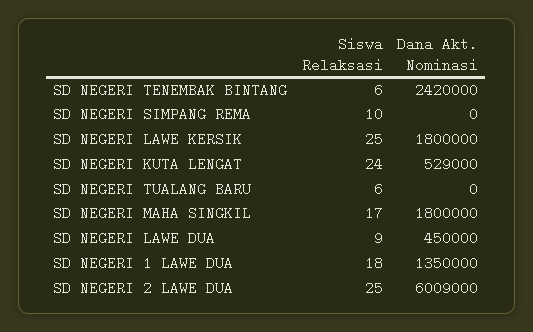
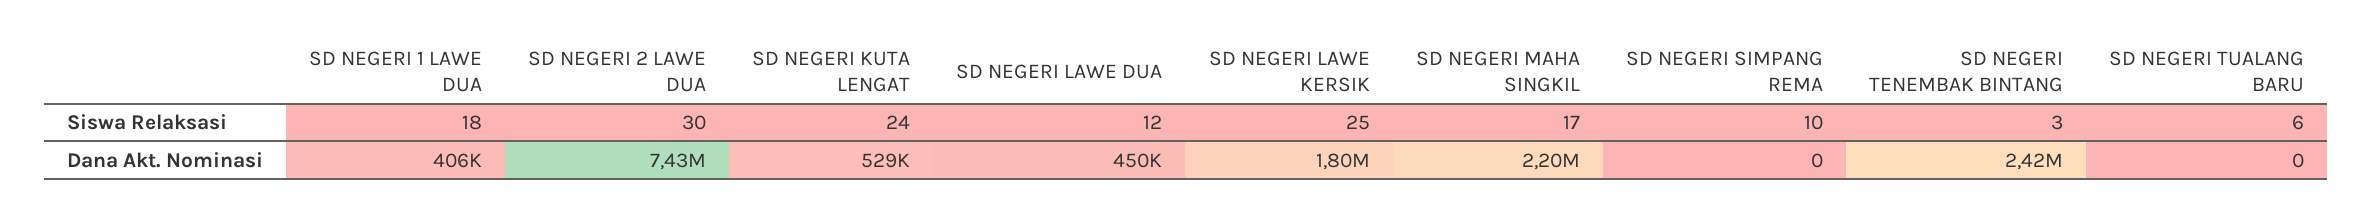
  {
    "Siswa Relaksasi": {
-     "SD NEGERI TENEMBAK BINTANG": 6,
+     "SD NEGERI TENEMBAK BINTANG": 3,
      "SD NEGERI SIMPANG REMA": 10,
      "SD NEGERI LAWE KERSIK": 25,
      "SD NEGERI KUTA LENGAT": 24,
      "SD NEGERI TUALANG BARU": 6,
      "SD NEGERI MAHA SINGKIL": 17,
-     "SD NEGERI LAWE DUA": 9,
+     "SD NEGERI LAWE DUA": 12,
      "SD NEGERI 1 LAWE DUA": 18,
-     "SD NEGERI 2 LAWE DUA": 25
+     "SD NEGERI 2 LAWE DUA": 30
    },
    "Dana Akt. Nominasi": {
      "SD NEGERI TENEMBAK BINTANG": 2420000,
      "SD NEGERI SIMPANG REMA": 0,
      "SD NEGERI LAWE KERSIK": 1800000,
      "SD NEGERI KUTA LENGAT": 529000,
      "SD NEGERI TUALANG BARU": 0,
-     "SD NEGERI MAHA SINGKIL": 1800000,
+     "SD NEGERI MAHA SINGKIL": 2200000,
      "SD NEGERI LAWE DUA": 450000,
-     "SD NEGERI 1 LAWE DUA": 1350000,
+     "SD NEGERI 1 LAWE DUA": 406000,
-     "SD NEGERI 2 LAWE DUA": 6009000
+     "SD NEGERI 2 LAWE DUA": 7430000
    }
  }

